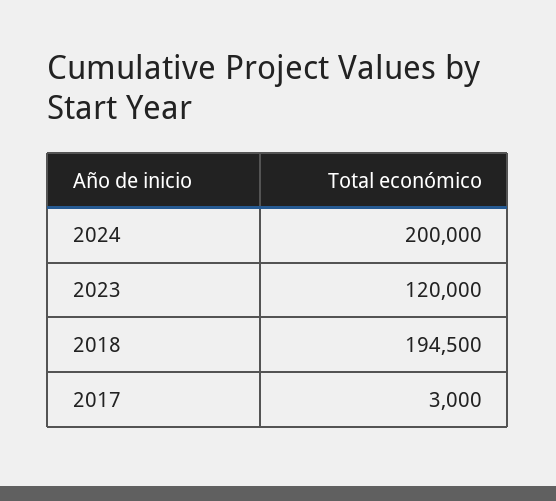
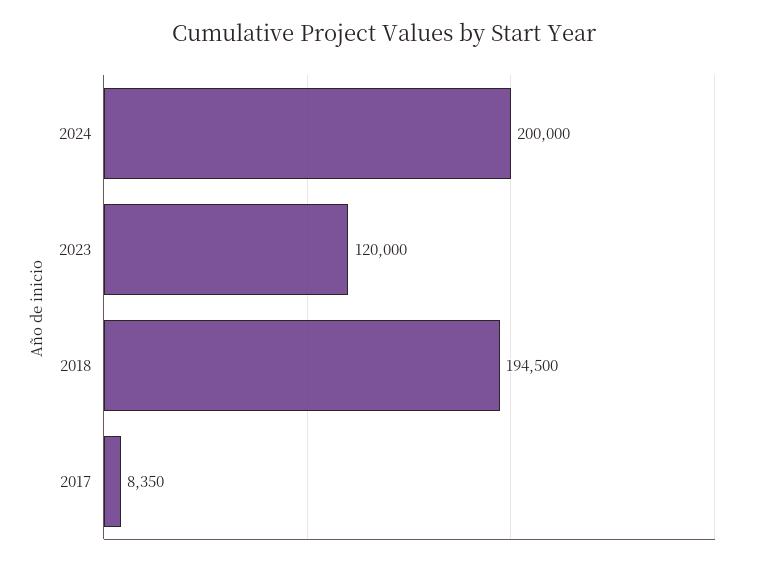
  {
    "2024": 200000,
    "2023": 120000,
    "2018": 194500,
-   "2017": 3000
+   "2017": 8350
  }

